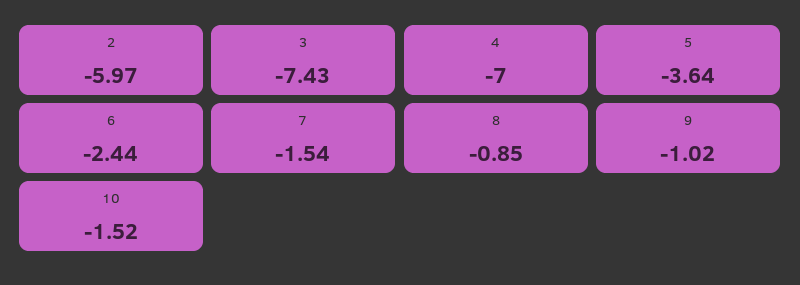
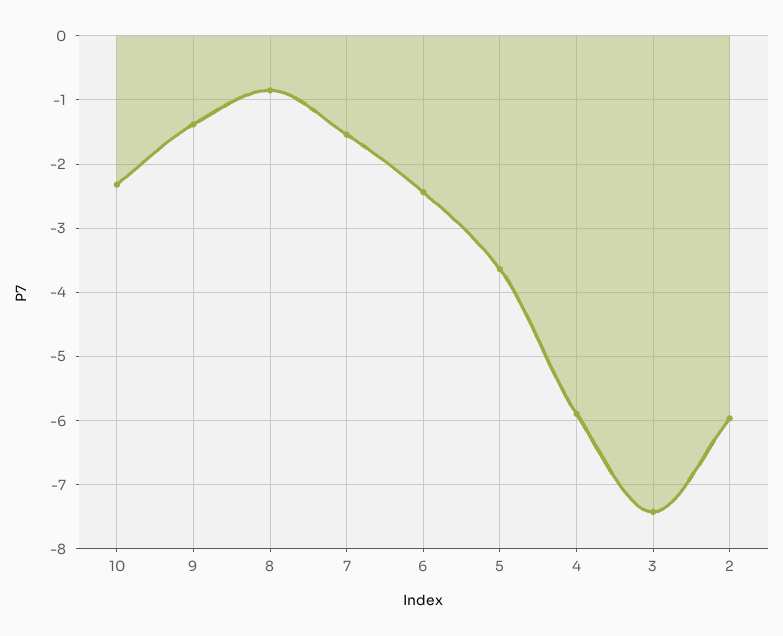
  {
    "2": -5.97,
    "3": -7.43,
-   "4": -7,
+   "4": -5.9,
    "5": -3.64,
    "6": -2.44,
    "7": -1.54,
    "8": -0.85,
-   "9": -1.02,
+   "9": -1.4,
-   "10": -1.52
+   "10": -2.3
  }

